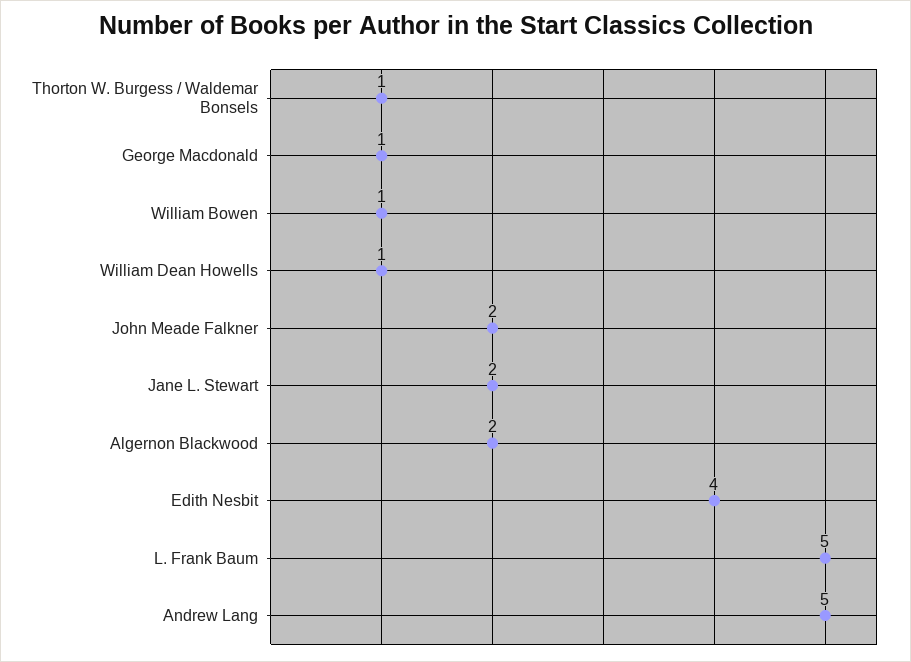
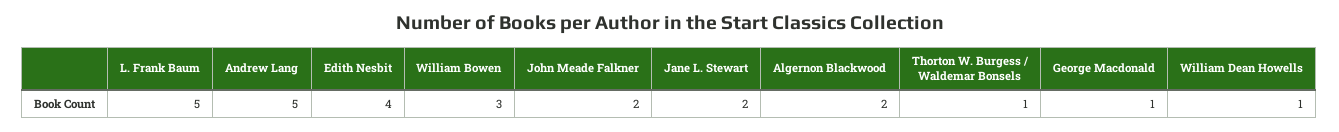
  {
    "Thorton W. Burgess / Waldemar Bonsels": 1,
    "George Macdonald": 1,
-   "William Bowen": 1,
+   "William Bowen": 3,
    "William Dean Howells": 1,
    "John Meade Falkner": 2,
    "Jane L. Stewart": 2,
    "Algernon Blackwood": 2,
    "Edith Nesbit": 4,
    "L. Frank Baum": 5,
    "Andrew Lang": 5
  }

